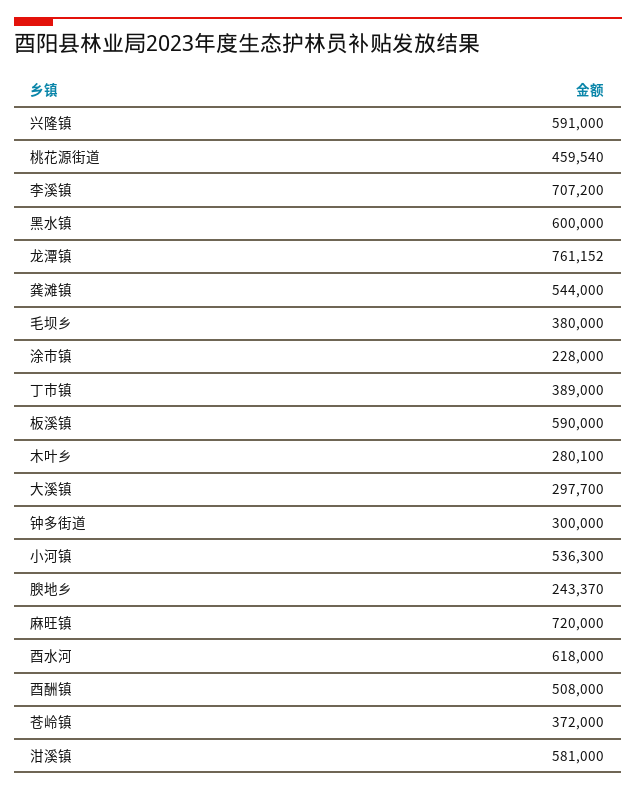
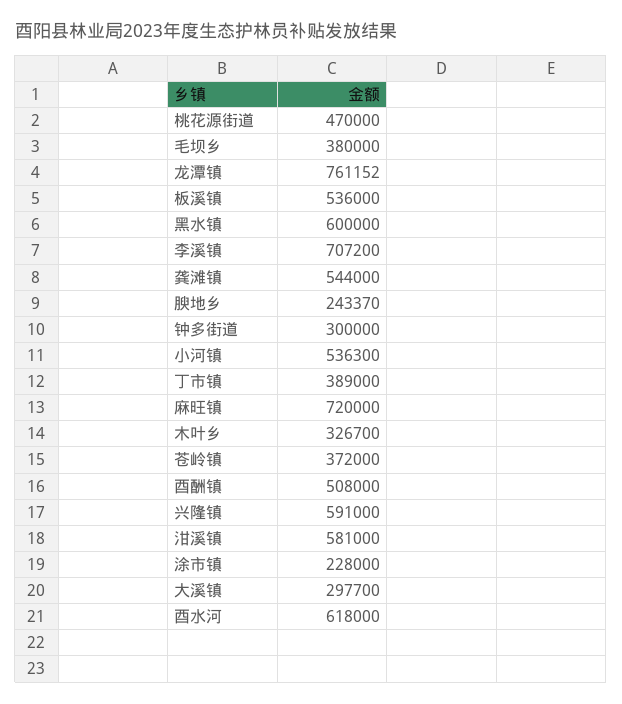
  {
    "兴隆镇": 591000,
-   "桃花源街道": 459540,
+   "桃花源街道": 470000,
    "李溪镇": 707200,
    "黑水镇": 600000,
    "龙潭镇": 761152,
    "龚滩镇": 544000,
    "毛坝乡": 380000,
    "涂市镇": 228000,
    "丁市镇": 389000,
-   "板溪镇": 590000,
+   "板溪镇": 536000,
-   "木叶乡": 280100,
+   "木叶乡": 326700,
    "大溪镇": 297700,
    "钟多街道": 300000,
    "小河镇": 536300,
    "腴地乡": 243370,
    "麻旺镇": 720000,
    "酉水河": 618000,
    "酉酬镇": 508000,
    "苍岭镇": 372000,
    "泔溪镇": 581000
  }

